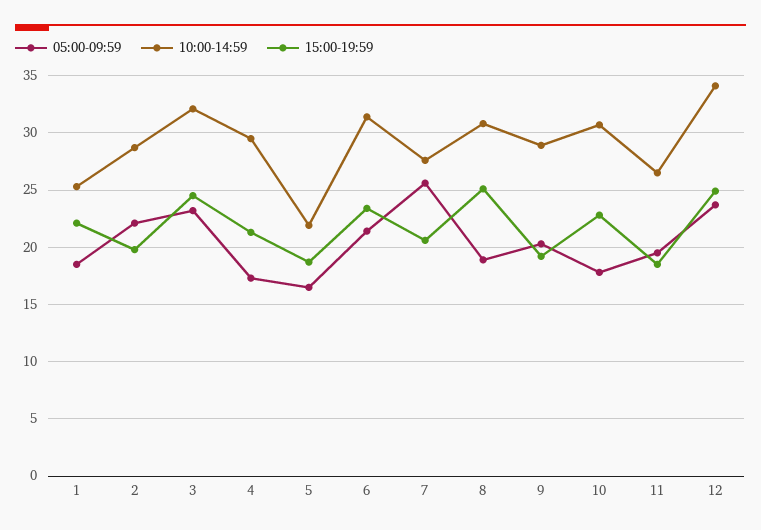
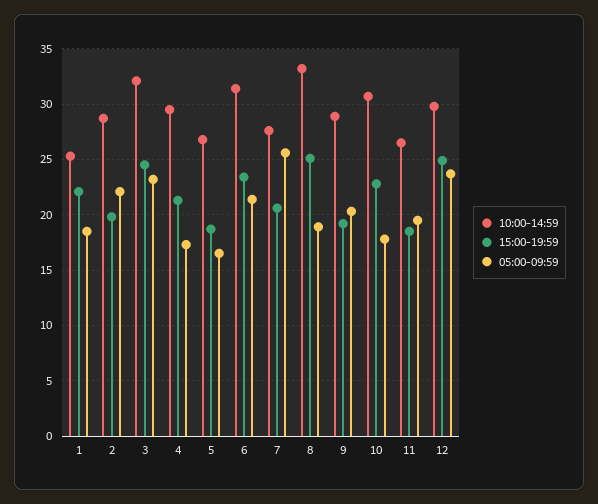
  {
    "05:00-09:59": {
      "1": 19,
      "2": 22,
      "3": 23,
      "4": 17,
      "5": 17,
      "6": 21,
      "7": 26,
      "8": 19,
      "9": 20,
      "10": 18,
      "11": 20,
      "12": 24
    },
    "10:00-14:59": {
      "1": 25,
      "2": 29,
      "3": 32,
      "4": 30,
-     "5": 22,
+     "5": 27,
      "6": 31,
      "7": 28,
-     "8": 31,
+     "8": 33,
      "9": 29,
      "10": 31,
      "11": 27,
-     "12": 34
+     "12": 30
    },
    "15:00-19:59": {
      "1": 22,
      "2": 20,
      "3": 25,
      "4": 21,
      "5": 19,
      "6": 23,
      "7": 21,
      "8": 25,
      "9": 19,
      "10": 23,
      "11": 19,
      "12": 25
    }
  }

